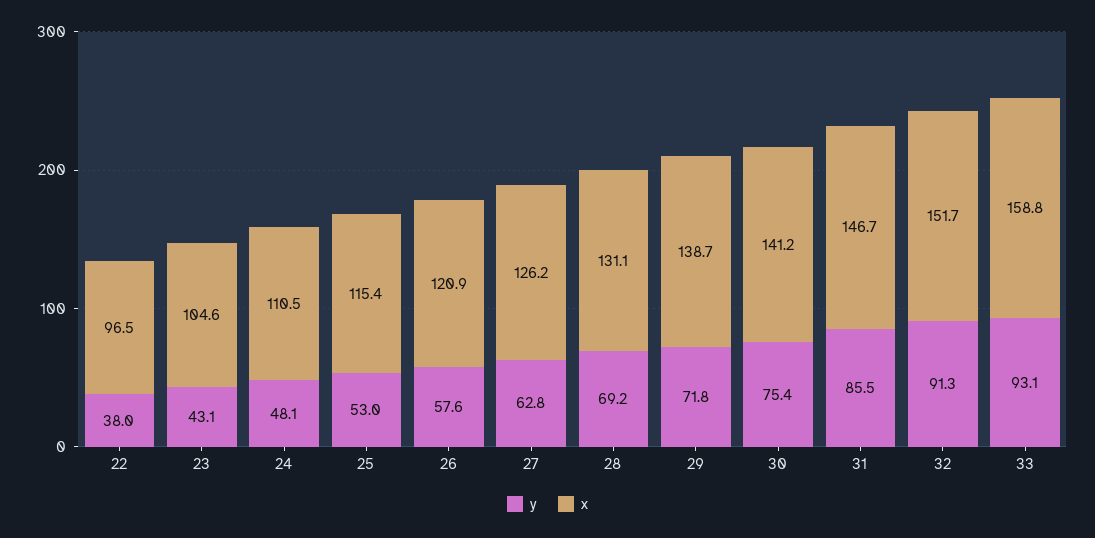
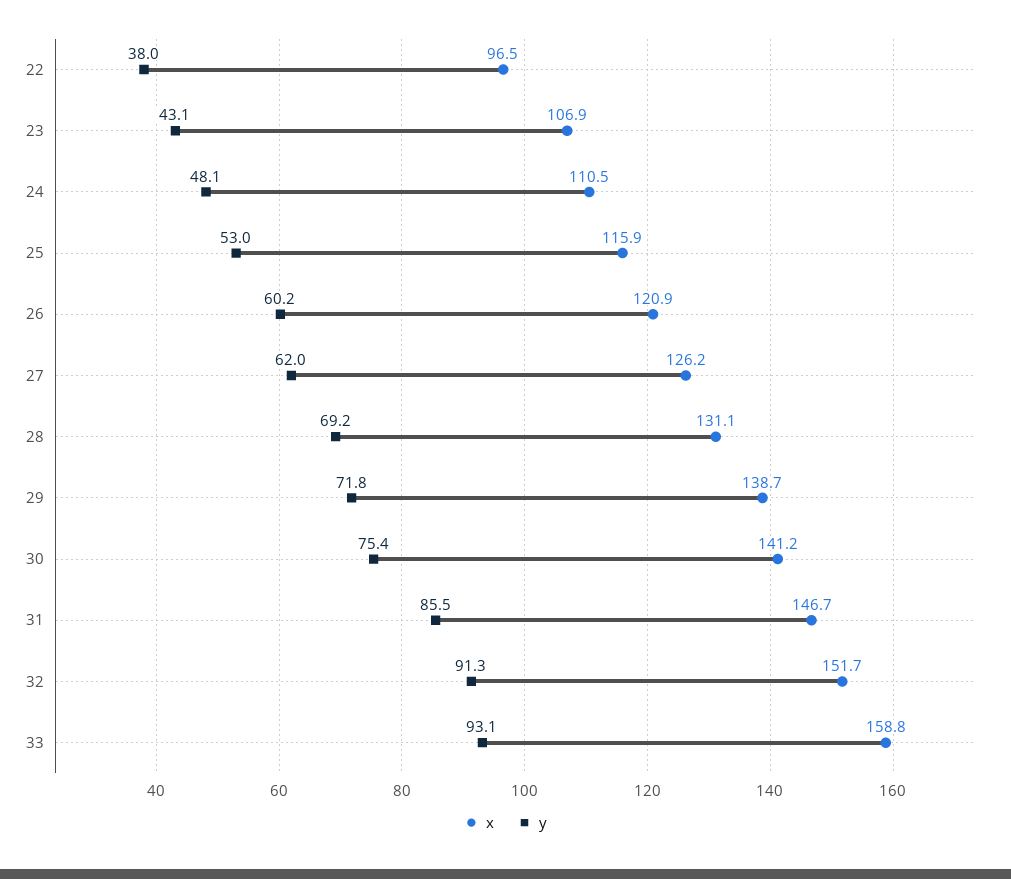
  {
    "y": {
      "22": 38,
      "23": 43.1,
      "24": 48.1,
      "25": 53,
-     "26": 57.6,
+     "26": 60.2,
-     "27": 62.8,
+     "27": 62,
      "28": 69.2,
      "29": 71.8,
      "30": 75.4,
      "31": 85.5,
      "32": 91.3,
      "33": 93.1
    },
    "x": {
      "22": 96.5,
-     "23": 104.6,
+     "23": 106.9,
      "24": 110.5,
-     "25": 115.4,
+     "25": 115.9,
      "26": 120.9,
      "27": 126.2,
      "28": 131.1,
      "29": 138.7,
      "30": 141.2,
      "31": 146.7,
      "32": 151.7,
      "33": 158.8
    }
  }

